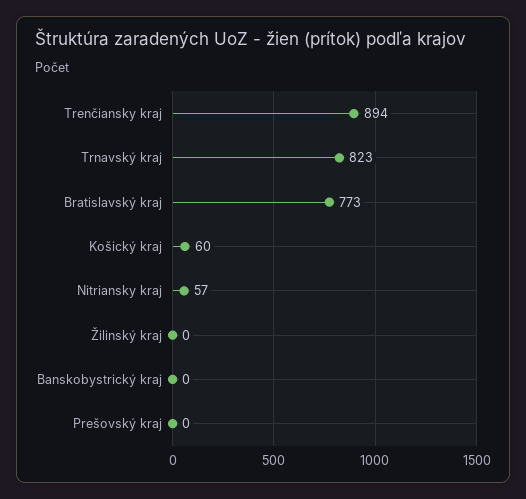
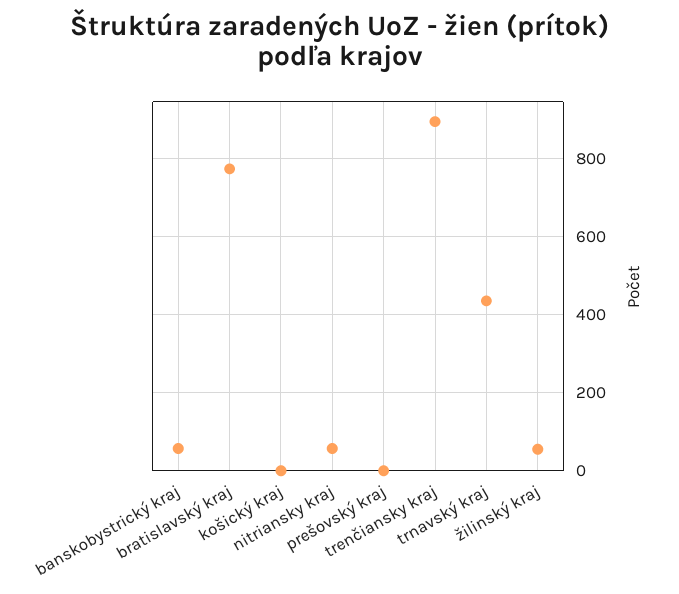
  {
    "Trenčiansky kraj": 894,
-   "Trnavský kraj": 823,
+   "Trnavský kraj": 440,
    "Bratislavský kraj": 773,
-   "Košický kraj": 60,
+   "Košický kraj": 0,
    "Nitriansky kraj": 57,
-   "Žilinský kraj": 0,
+   "Žilinský kraj": 60,
-   "Banskobystrický kraj": 0,
+   "Banskobystrický kraj": 60,
    "Prešovský kraj": 0
  }

